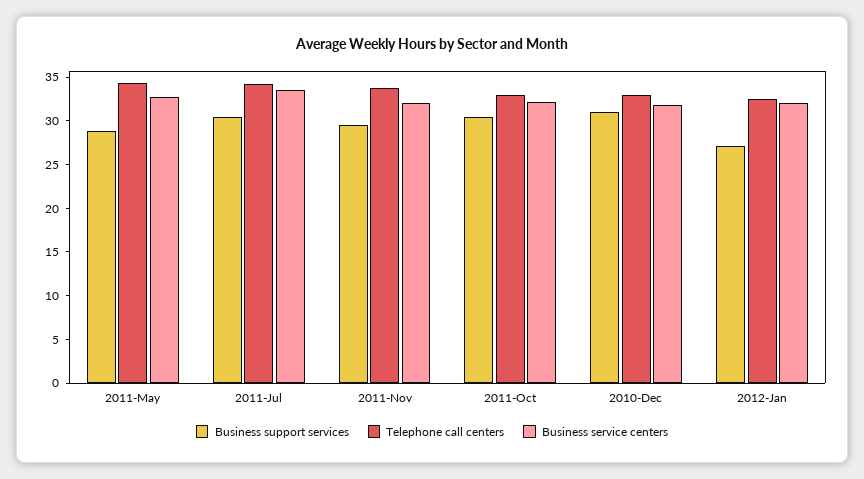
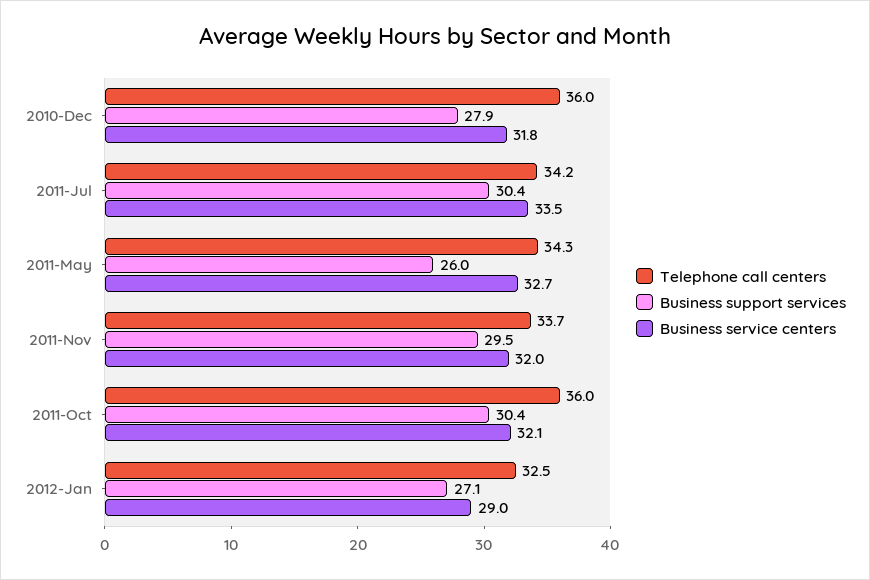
  {
    "Business support services": {
-     "2011-May": 29,
+     "2011-May": 26,
      "2011-Jul": 30.4,
      "2011-Nov": 29.5,
      "2011-Oct": 30.4,
-     "2010-Dec": 31,
+     "2010-Dec": 27.9,
      "2012-Jan": 27.1
    },
    "Telephone call centers": {
      "2011-May": 34.3,
      "2011-Jul": 34.2,
      "2011-Nov": 33.7,
-     "2011-Oct": 33,
+     "2011-Oct": 36,
-     "2010-Dec": 33,
+     "2010-Dec": 36,
      "2012-Jan": 32.5
    },
    "Business service centers": {
      "2011-May": 32.7,
      "2011-Jul": 33.5,
      "2011-Nov": 32,
      "2011-Oct": 32.1,
      "2010-Dec": 31.8,
-     "2012-Jan": 32
+     "2012-Jan": 29
    }
  }

